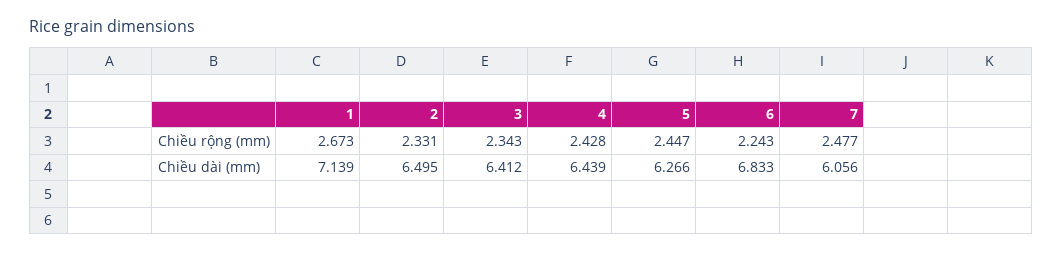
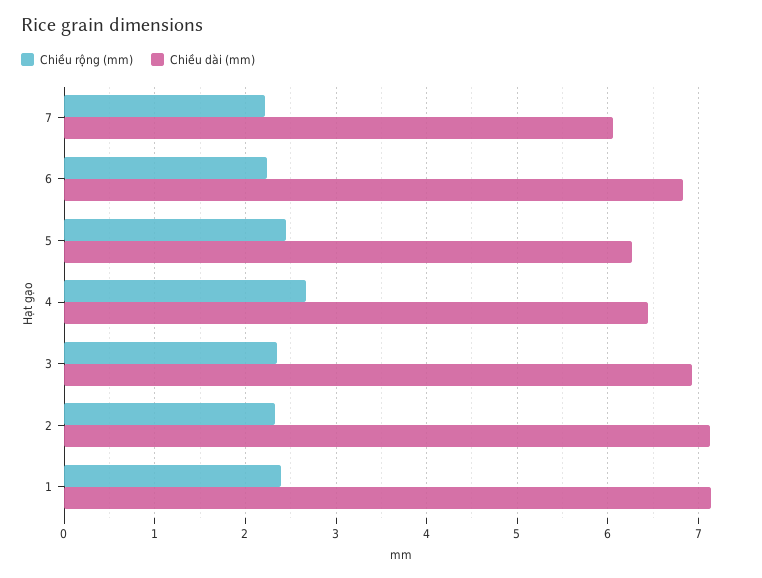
  {
    "Chiều rộng (mm)": {
-     "1": 2.673,
+     "1": 2.4,
      "2": 2.331,
      "3": 2.343,
-     "4": 2.428,
+     "4": 2.7,
      "5": 2.447,
      "6": 2.243,
-     "7": 2.477
+     "7": 2.2
    },
    "Chiều dài (mm)": {
      "1": 7.139,
-     "2": 6.495,
+     "2": 7.1,
-     "3": 6.412,
+     "3": 6.9,
      "4": 6.439,
      "5": 6.266,
      "6": 6.833,
      "7": 6.056
    }
  }

